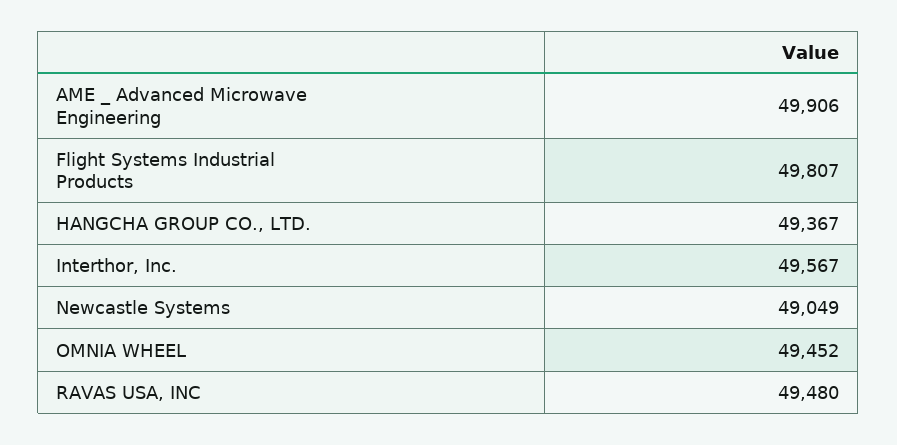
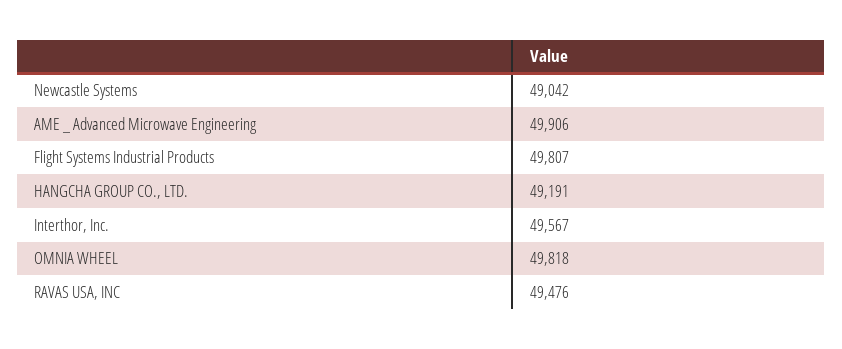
  {
    "AME _ Advanced Microwave Engineering": 49906,
    "Flight Systems Industrial Products": 49807,
-   "HANGCHA GROUP CO., LTD.": 49367,
+   "HANGCHA GROUP CO., LTD.": 49191,
    "Interthor, Inc.": 49567,
-   "Newcastle Systems": 49049,
+   "Newcastle Systems": 49042,
-   "OMNIA WHEEL": 49452,
+   "OMNIA WHEEL": 49818,
-   "RAVAS USA, INC": 49480
+   "RAVAS USA, INC": 49476
  }

